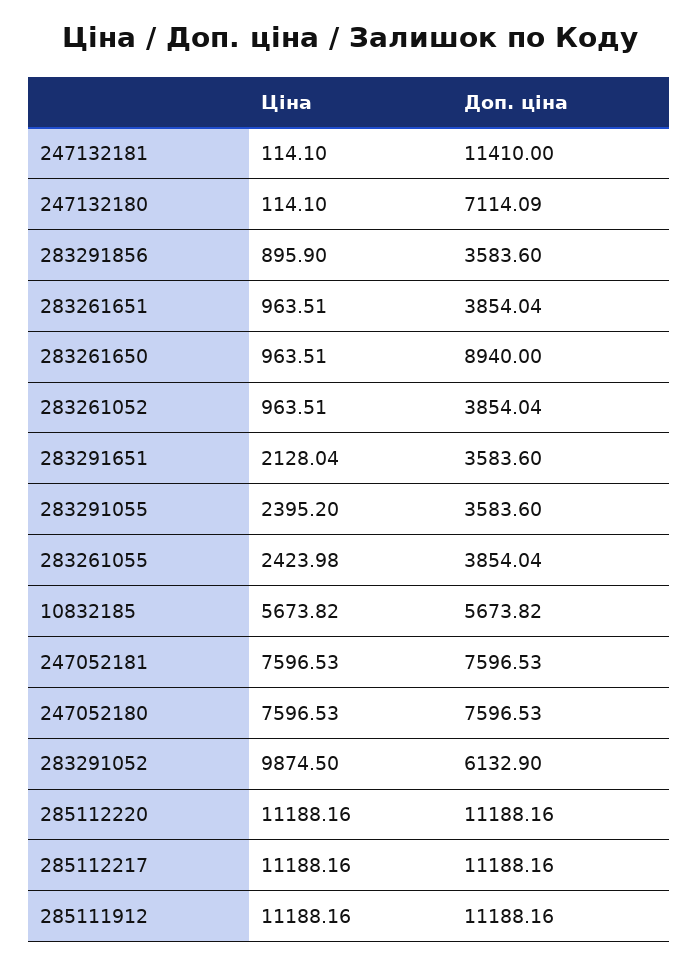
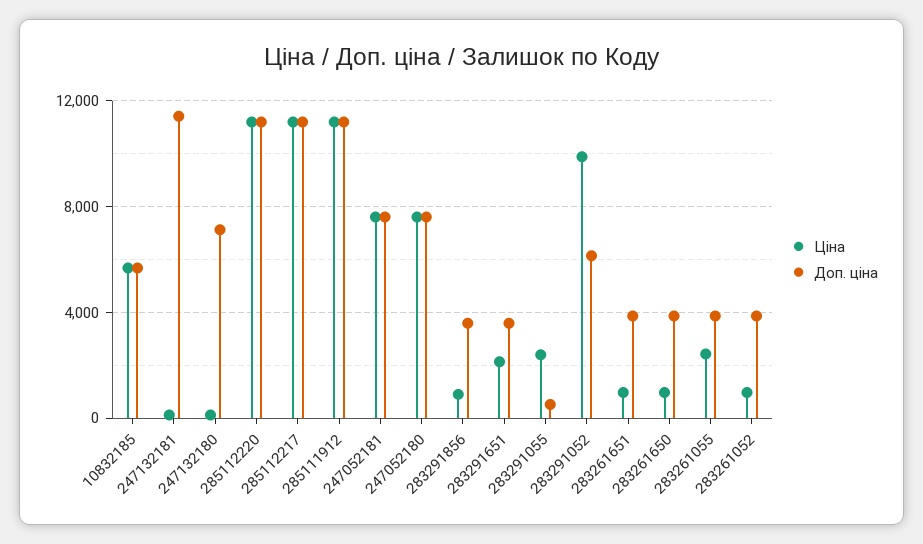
  {
    "Ціна": {
      "247132181": 114.1,
      "247132180": 114.1,
      "283291856": 895.9,
      "283261651": 963.51,
      "283261650": 963.51,
      "283261052": 963.51,
      "283291651": 2128.04,
      "283291055": 2395.2,
      "283261055": 2423.98,
      "10832185": 5673.82,
      "247052181": 7596.53,
      "247052180": 7596.53,
      "283291052": 9874.5,
      "285112220": 11188.16,
      "285112217": 11188.16,
      "285111912": 11188.16
    },
    "Доп. ціна": {
      "247132181": 11410,
      "247132180": 7114.09,
      "283291856": 3583.6,
      "283261651": 3854.04,
-     "283261650": 8940,
+     "283261650": 4000,
      "283261052": 3854.04,
      "283291651": 3583.6,
-     "283291055": 3583.6,
+     "283291055": 500,
      "283261055": 3854.04,
      "10832185": 5673.82,
      "247052181": 7596.53,
      "247052180": 7596.53,
      "283291052": 6132.9,
      "285112220": 11188.16,
      "285112217": 11188.16,
      "285111912": 11188.16
    }
  }

